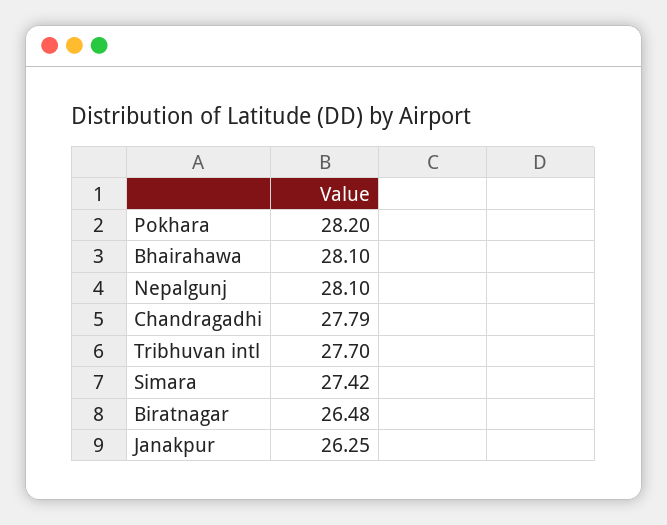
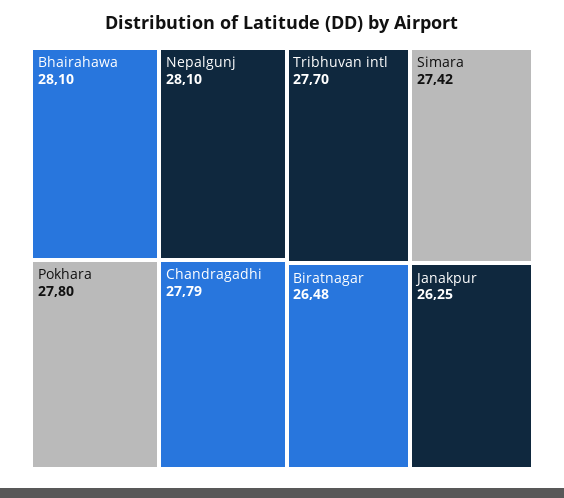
  {
-   "Pokhara": 28.2,
+   "Pokhara": 27.8,
    "Bhairahawa": 28.1,
    "Nepalgunj": 28.1,
    "Chandragadhi": 27.79,
    "Tribhuvan intl": 27.7,
    "Simara": 27.42,
    "Biratnagar": 26.48,
    "Janakpur": 26.25
  }

